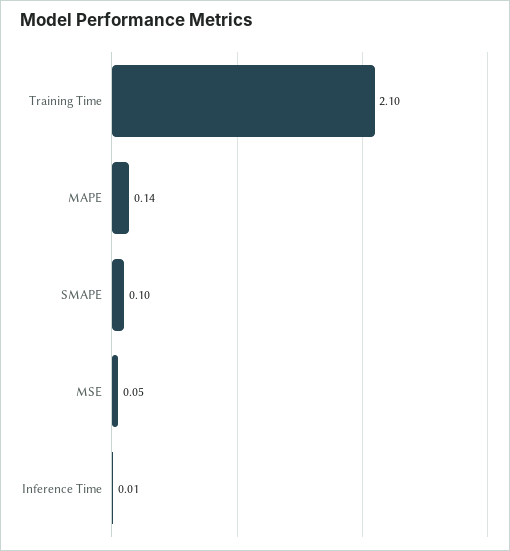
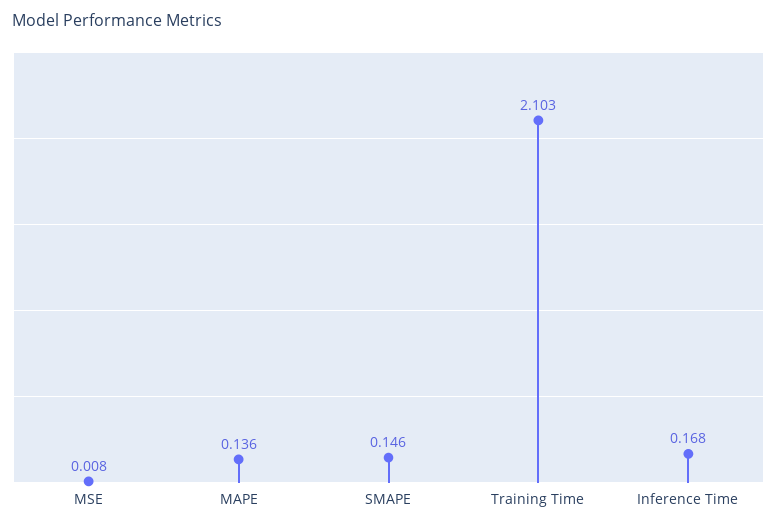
  {
    "Training Time": 2.103,
    "MAPE": 0.136,
-   "SMAPE": 0.1,
+   "SMAPE": 0.146,
-   "MSE": 0.05,
+   "MSE": 0.008,
-   "Inference Time": 0.01
+   "Inference Time": 0.168
  }

